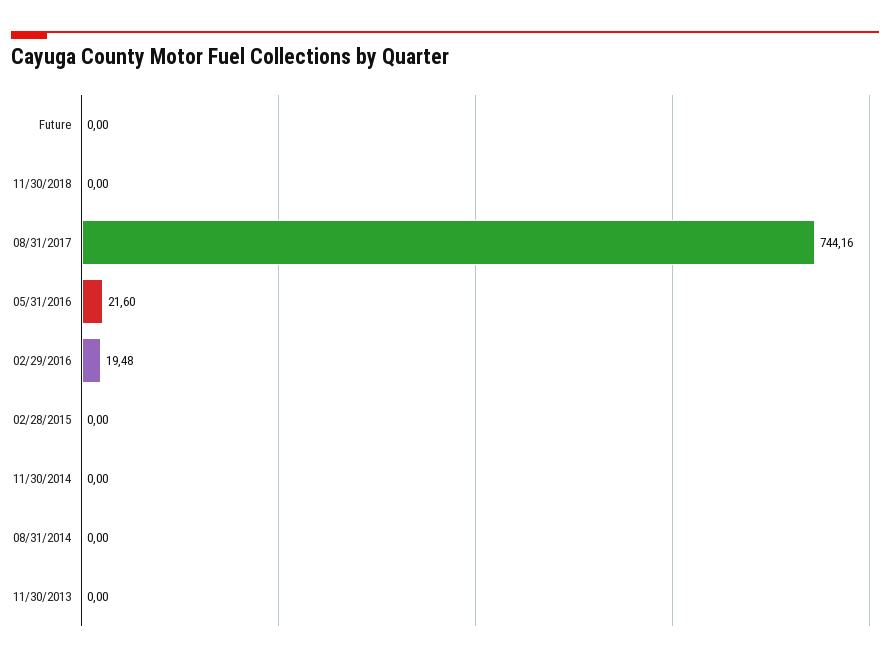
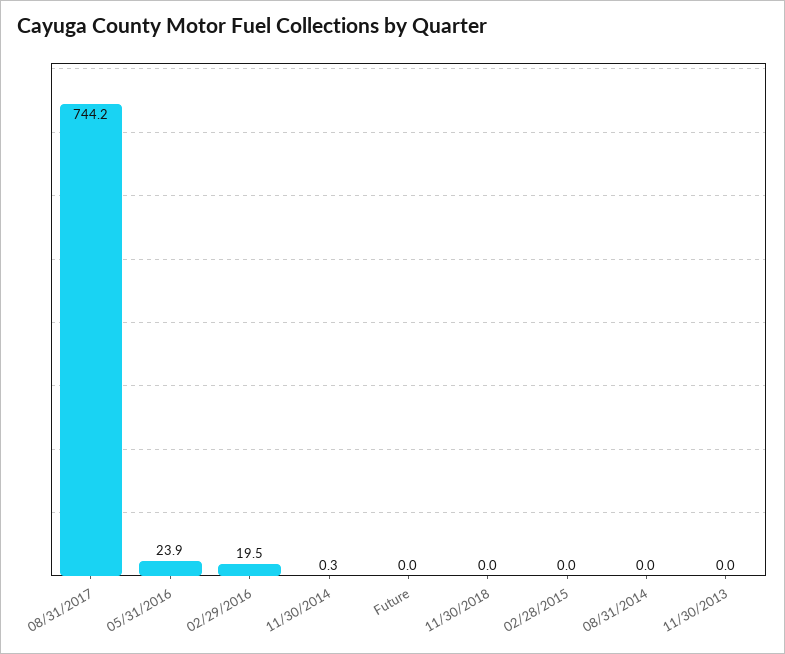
  {
    "Future": 0,
    "11/30/2018": 0,
    "08/31/2017": 744.16,
-   "05/31/2016": 21.6,
+   "05/31/2016": 23.9,
    "02/29/2016": 19.48,
    "02/28/2015": 0,
-   "11/30/2014": 0,
+   "11/30/2014": 0.3,
    "08/31/2014": 0,
    "11/30/2013": 0
  }

